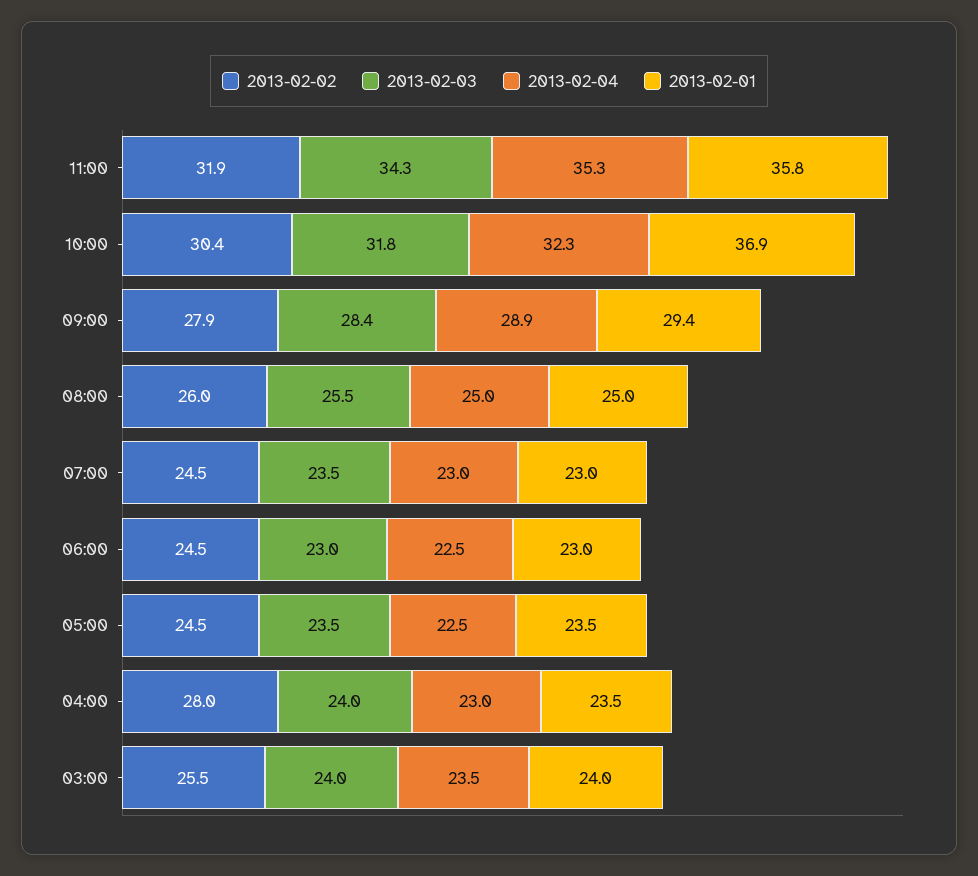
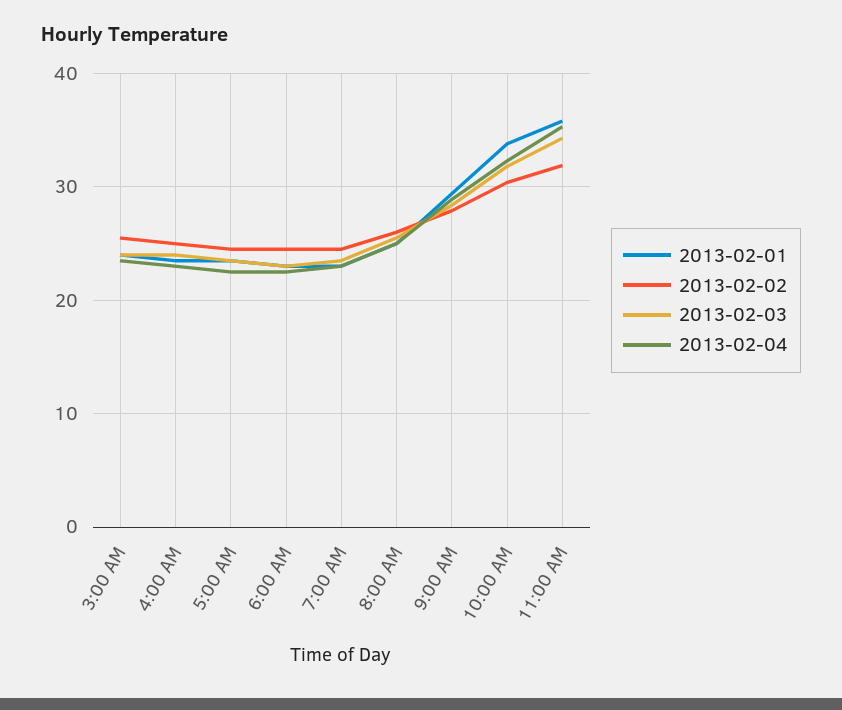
  {
    "2013-02-02": {
      "11:00": 31.9,
      "10:00": 30.4,
      "09:00": 27.9,
      "08:00": 26,
      "07:00": 24.5,
      "06:00": 24.5,
      "05:00": 24.5,
-     "04:00": 28,
+     "04:00": 25,
      "03:00": 25.5
    },
    "2013-02-03": {
      "11:00": 34.3,
      "10:00": 31.8,
      "09:00": 28.4,
      "08:00": 25.5,
      "07:00": 23.5,
      "06:00": 23,
      "05:00": 23.5,
      "04:00": 24,
      "03:00": 24
    },
    "2013-02-04": {
      "11:00": 35.3,
      "10:00": 32.3,
      "09:00": 28.9,
      "08:00": 25,
      "07:00": 23,
      "06:00": 22.5,
      "05:00": 22.5,
      "04:00": 23,
      "03:00": 23.5
    },
    "2013-02-01": {
      "11:00": 35.8,
-     "10:00": 36.9,
+     "10:00": 34,
      "09:00": 29.4,
      "08:00": 25,
      "07:00": 23,
      "06:00": 23,
      "05:00": 23.5,
      "04:00": 23.5,
      "03:00": 24
    }
  }

